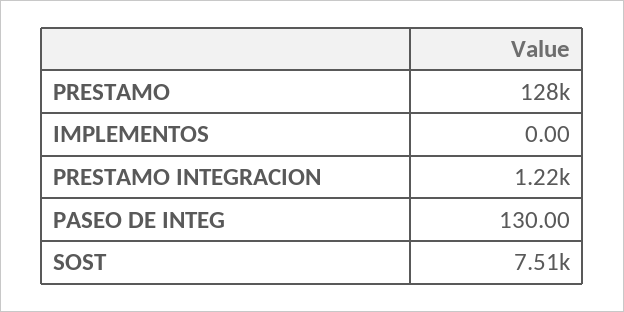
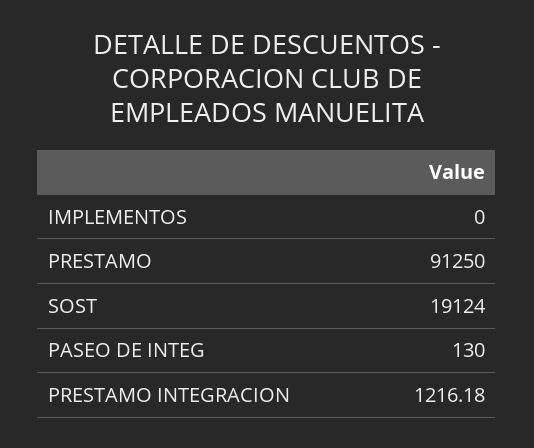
  {
-   "PRESTAMO": 128000,
+   "PRESTAMO": 91250,
    "IMPLEMENTOS": 0,
    "PRESTAMO INTEGRACION": 1216.18,
    "PASEO DE INTEG": 130,
-   "SOST": 7510
+   "SOST": 19124
  }

